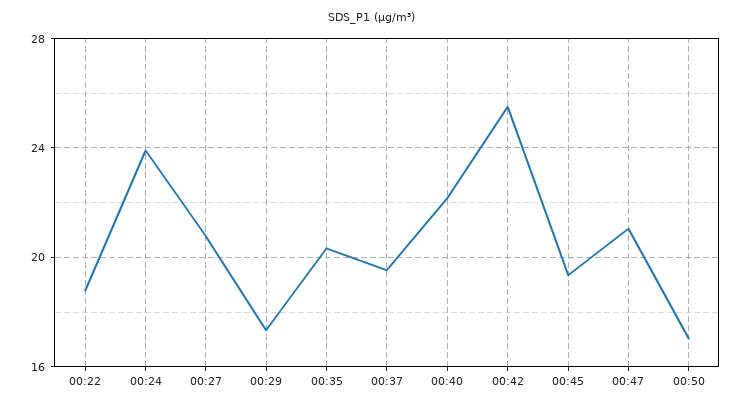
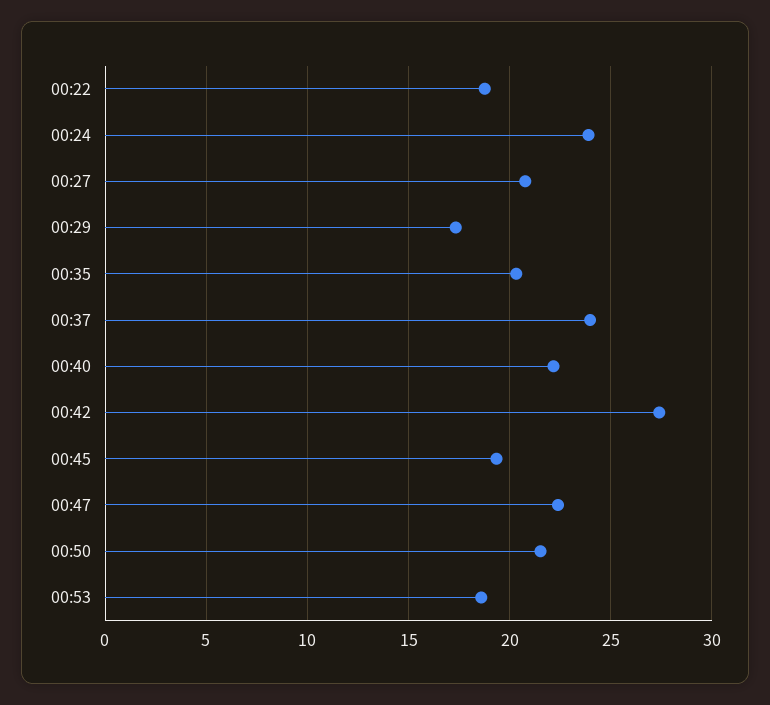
  {
    "00:22": 19,
    "00:24": 24,
    "00:27": 21,
    "00:29": 17.5,
    "00:35": 20.5,
-   "00:37": 19.5,
+   "00:37": 24,
    "00:40": 22,
-   "00:42": 25.5,
+   "00:42": 27.5,
    "00:45": 19.5,
-   "00:47": 21,
+   "00:47": 22.5,
-   "00:50": 17
+   "00:50": 21.5,
+   "00:53": 18.5
  }

